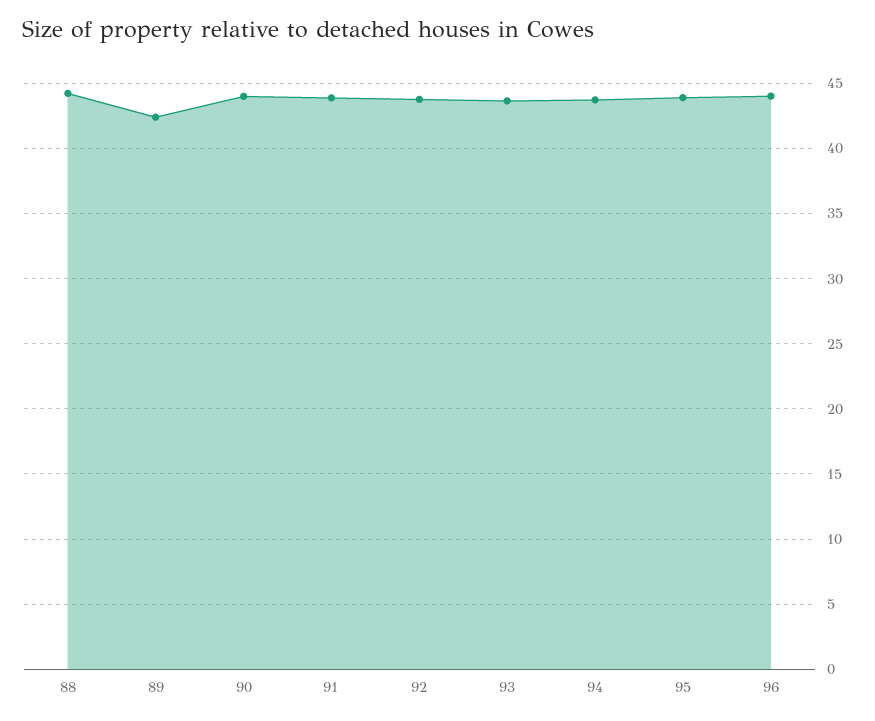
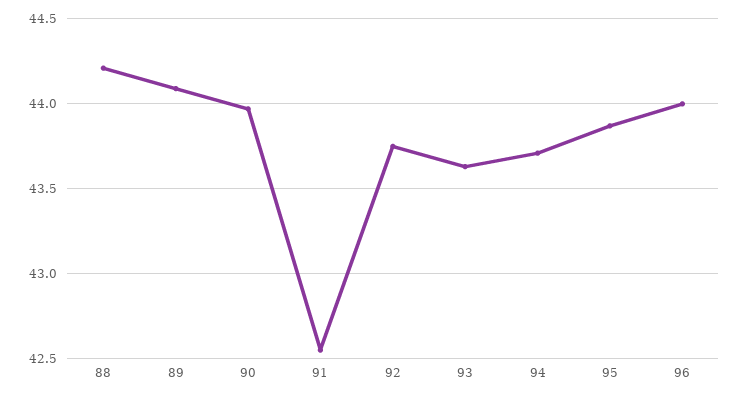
  {
    "88": 44.2,
-   "89": 42.5,
+   "89": 44.1,
    "90": 43.95,
-   "91": 44,
+   "91": 42.55,
    "92": 43.75,
    "93": 43.65,
    "94": 43.7,
    "95": 43.85,
    "96": 44
  }

